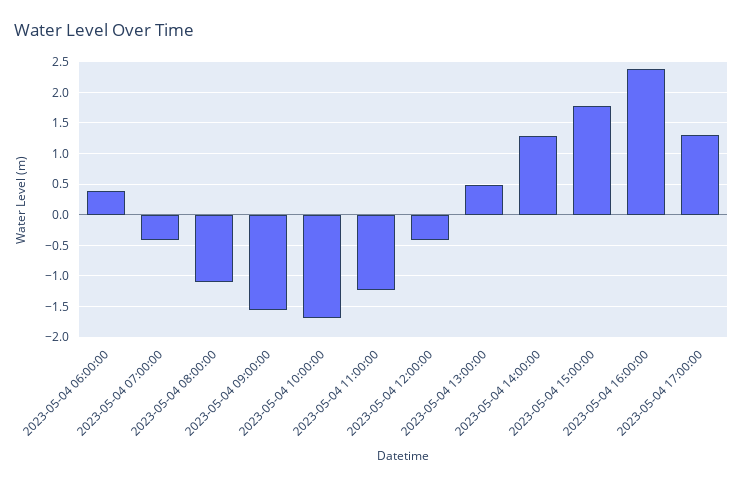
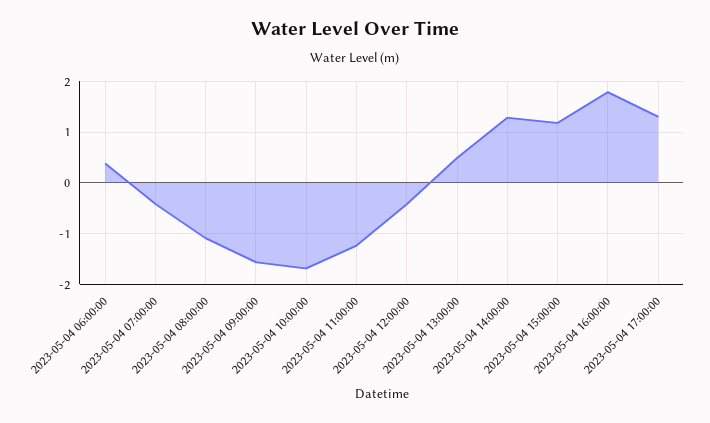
  {
    "2023-05-04 06:00:00": 0.4,
    "2023-05-04 07:00:00": -0.4,
    "2023-05-04 08:00:00": -1.1,
    "2023-05-04 09:00:00": -1.6,
    "2023-05-04 10:00:00": -1.7,
    "2023-05-04 11:00:00": -1.2,
    "2023-05-04 12:00:00": -0.4,
    "2023-05-04 13:00:00": 0.5,
    "2023-05-04 14:00:00": 1.3,
-   "2023-05-04 15:00:00": 1.8,
+   "2023-05-04 15:00:00": 1.2,
-   "2023-05-04 16:00:00": 2.4,
+   "2023-05-04 16:00:00": 1.8,
    "2023-05-04 17:00:00": 1.3
  }

